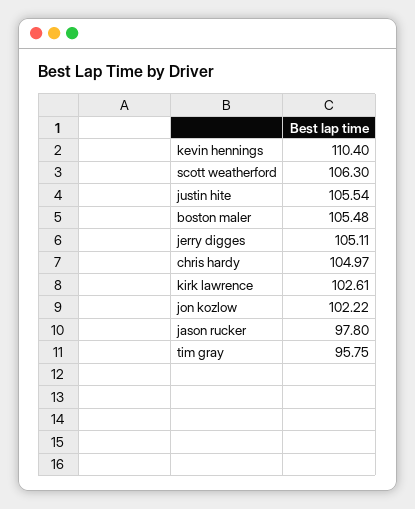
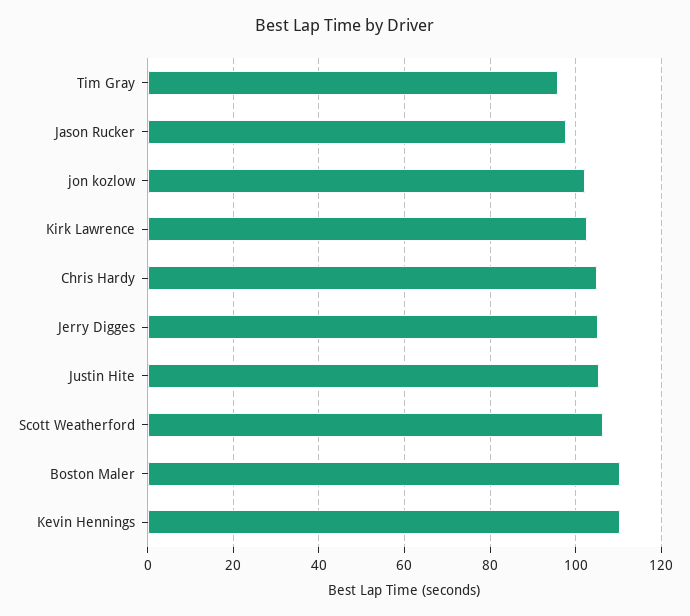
  {
    "kevin hennings": 110.4,
    "scott weatherford": 106.3,
    "justin hite": 105.54,
-   "boston maler": 105.48,
+   "boston maler": 110,
    "jerry digges": 105.11,
    "chris hardy": 104.97,
    "kirk lawrence": 102.61,
    "jon kozlow": 102.22,
    "jason rucker": 97.8,
    "tim gray": 95.75
  }

